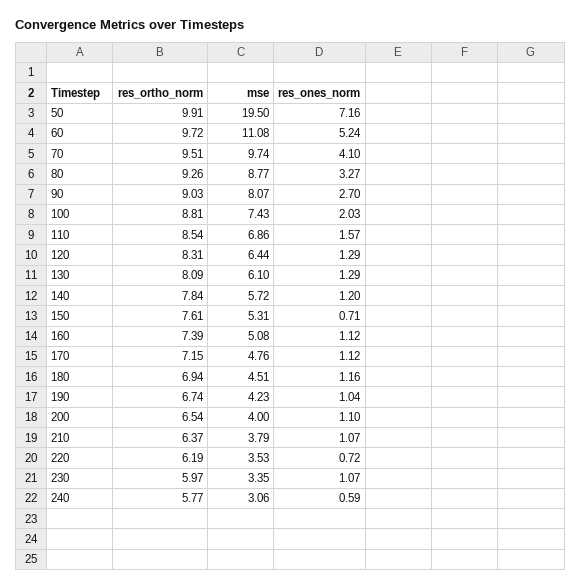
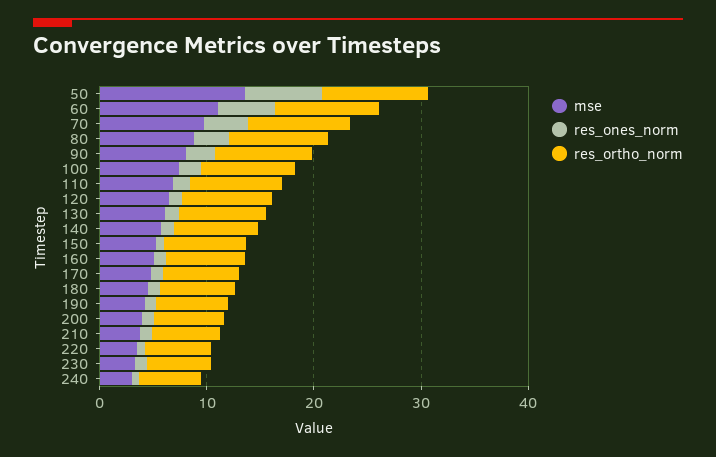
  {
    "res_ortho_norm": {
      "50": 9.91,
      "60": 9.72,
      "70": 9.51,
      "80": 9.26,
      "90": 9.03,
      "100": 8.81,
      "110": 8.54,
      "120": 8.31,
      "130": 8.09,
      "140": 7.84,
      "150": 7.61,
      "160": 7.39,
      "170": 7.15,
      "180": 6.94,
      "190": 6.74,
      "200": 6.54,
      "210": 6.37,
      "220": 6.19,
      "230": 5.97,
      "240": 5.77
    },
    "mse": {
-     "50": 19.5,
+     "50": 14,
      "60": 11.08,
      "70": 9.74,
      "80": 8.77,
      "90": 8.07,
      "100": 7.43,
      "110": 6.86,
      "120": 6.44,
      "130": 6.1,
      "140": 5.72,
      "150": 5.31,
      "160": 5.08,
      "170": 4.76,
      "180": 4.51,
      "190": 4.23,
      "200": 4,
      "210": 3.79,
      "220": 3.53,
      "230": 3.35,
      "240": 3.06
    },
    "res_ones_norm": {
      "50": 7.16,
      "60": 5.24,
      "70": 4.1,
      "80": 3.27,
      "90": 2.7,
      "100": 2.03,
      "110": 1.57,
      "120": 1.29,
      "130": 1.29,
      "140": 1.2,
      "150": 0.71,
      "160": 1.12,
      "170": 1.12,
      "180": 1.16,
      "190": 1.04,
      "200": 1.1,
      "210": 1.07,
      "220": 0.72,
      "230": 1.07,
      "240": 0.59
    }
  }

